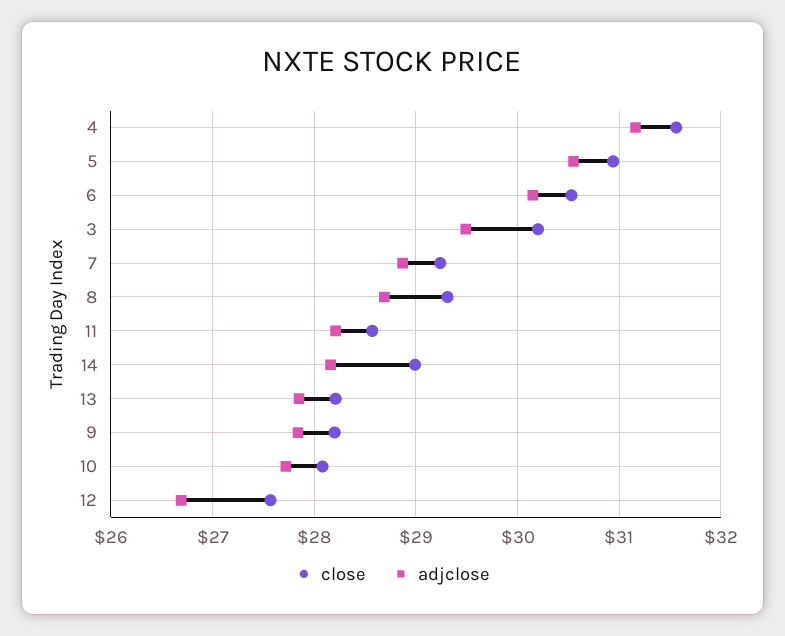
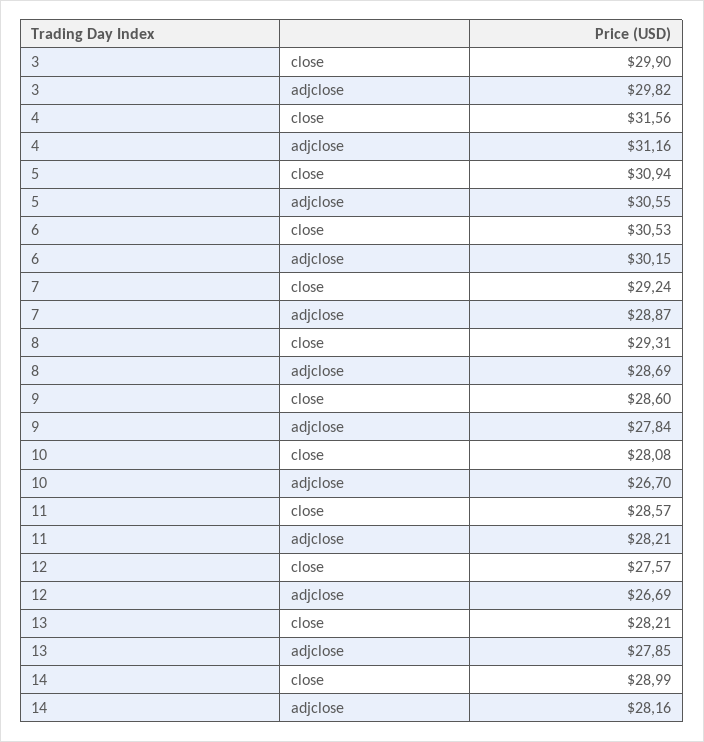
  {
    "close": {
      "4": 31.56,
      "5": 30.94,
      "6": 30.53,
-     "3": 30.2,
+     "3": 29.9,
      "7": 29.24,
      "8": 29.31,
      "11": 28.57,
      "14": 28.99,
      "13": 28.21,
-     "9": 28.2,
+     "9": 28.6,
      "10": 28.08,
      "12": 27.57
    },
    "adjclose": {
      "4": 31.16,
      "5": 30.55,
      "6": 30.15,
-     "3": 29.5,
+     "3": 29.82,
      "7": 28.87,
      "8": 28.69,
      "11": 28.21,
      "14": 28.16,
      "13": 27.85,
      "9": 27.84,
-     "10": 27.7,
+     "10": 26.7,
      "12": 26.69
    }
  }

